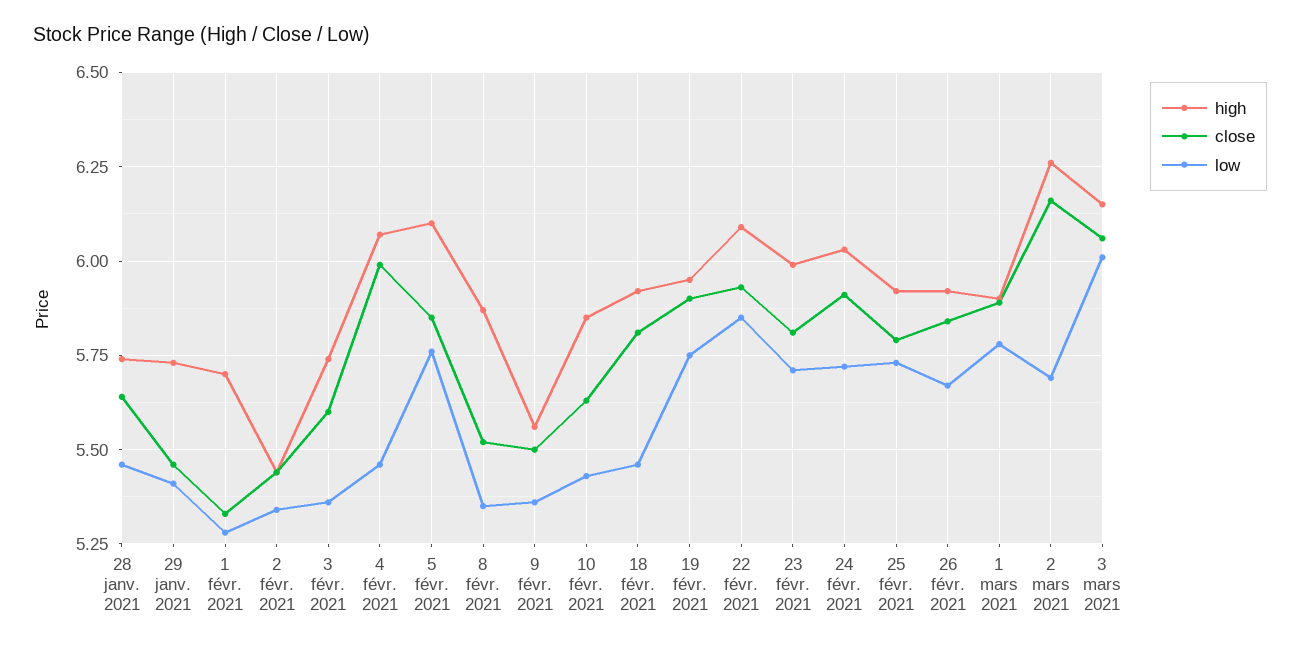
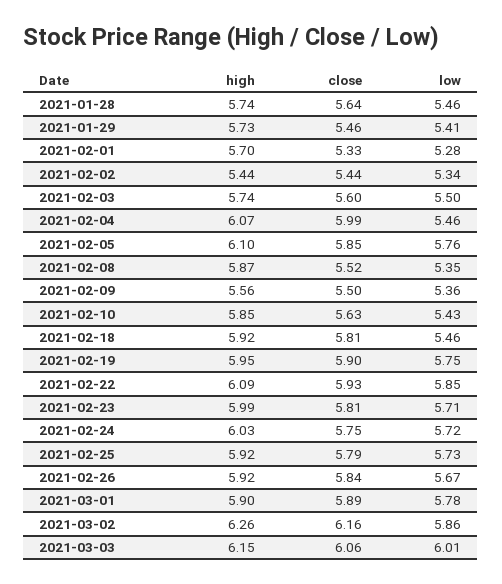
  {
    "high": {
      "28 janv. 2021": 5.74,
      "29 janv. 2021": 5.73,
      "1 févr. 2021": 5.7,
      "2 févr. 2021": 5.44,
      "3 févr. 2021": 5.74,
      "4 févr. 2021": 6.07,
      "5 févr. 2021": 6.1,
      "8 févr. 2021": 5.87,
      "9 févr. 2021": 5.56,
      "10 févr. 2021": 5.85,
      "18 févr. 2021": 5.92,
      "19 févr. 2021": 5.95,
      "22 févr. 2021": 6.09,
      "23 févr. 2021": 5.99,
      "24 févr. 2021": 6.03,
      "25 févr. 2021": 5.92,
      "26 févr. 2021": 5.92,
      "1 mars 2021": 5.9,
      "2 mars 2021": 6.26,
      "3 mars 2021": 6.15
    },
    "close": {
      "28 janv. 2021": 5.64,
      "29 janv. 2021": 5.46,
      "1 févr. 2021": 5.33,
      "2 févr. 2021": 5.44,
      "3 févr. 2021": 5.6,
      "4 févr. 2021": 5.99,
      "5 févr. 2021": 5.85,
      "8 févr. 2021": 5.52,
      "9 févr. 2021": 5.5,
      "10 févr. 2021": 5.63,
      "18 févr. 2021": 5.81,
      "19 févr. 2021": 5.9,
      "22 févr. 2021": 5.93,
      "23 févr. 2021": 5.81,
-     "24 févr. 2021": 5.9,
+     "24 févr. 2021": 5.75,
      "25 févr. 2021": 5.79,
      "26 févr. 2021": 5.84,
      "1 mars 2021": 5.89,
      "2 mars 2021": 6.16,
      "3 mars 2021": 6.06
    },
    "low": {
      "28 janv. 2021": 5.46,
      "29 janv. 2021": 5.41,
      "1 févr. 2021": 5.28,
      "2 févr. 2021": 5.34,
-     "3 févr. 2021": 5.35,
+     "3 févr. 2021": 5.5,
      "4 févr. 2021": 5.46,
      "5 févr. 2021": 5.76,
      "8 févr. 2021": 5.35,
      "9 févr. 2021": 5.36,
      "10 févr. 2021": 5.43,
      "18 févr. 2021": 5.46,
      "19 févr. 2021": 5.75,
      "22 févr. 2021": 5.85,
      "23 févr. 2021": 5.71,
      "24 févr. 2021": 5.72,
      "25 févr. 2021": 5.73,
      "26 févr. 2021": 5.67,
      "1 mars 2021": 5.78,
-     "2 mars 2021": 5.7,
+     "2 mars 2021": 5.86,
      "3 mars 2021": 6.01
    }
  }

